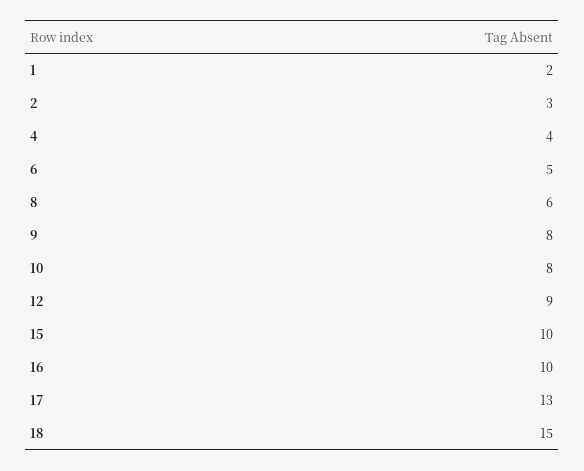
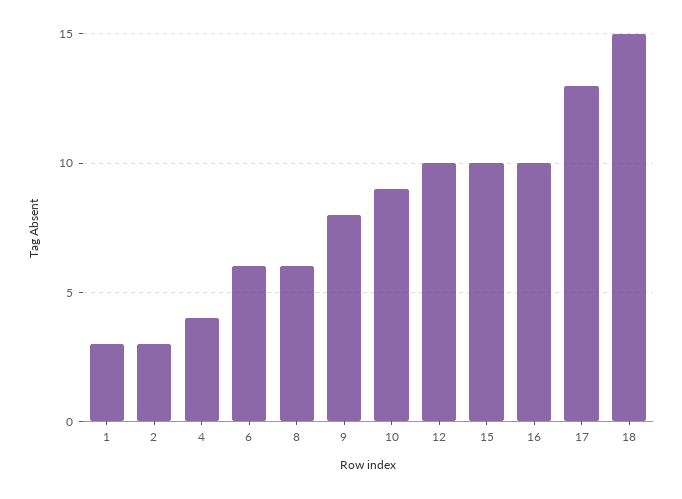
  {
-   "1": 2,
+   "1": 3,
    "2": 3,
    "4": 4,
-   "6": 5,
+   "6": 6,
    "8": 6,
    "9": 8,
-   "10": 8,
+   "10": 9,
-   "12": 9,
+   "12": 10,
    "15": 10,
    "16": 10,
    "17": 13,
    "18": 15
  }

